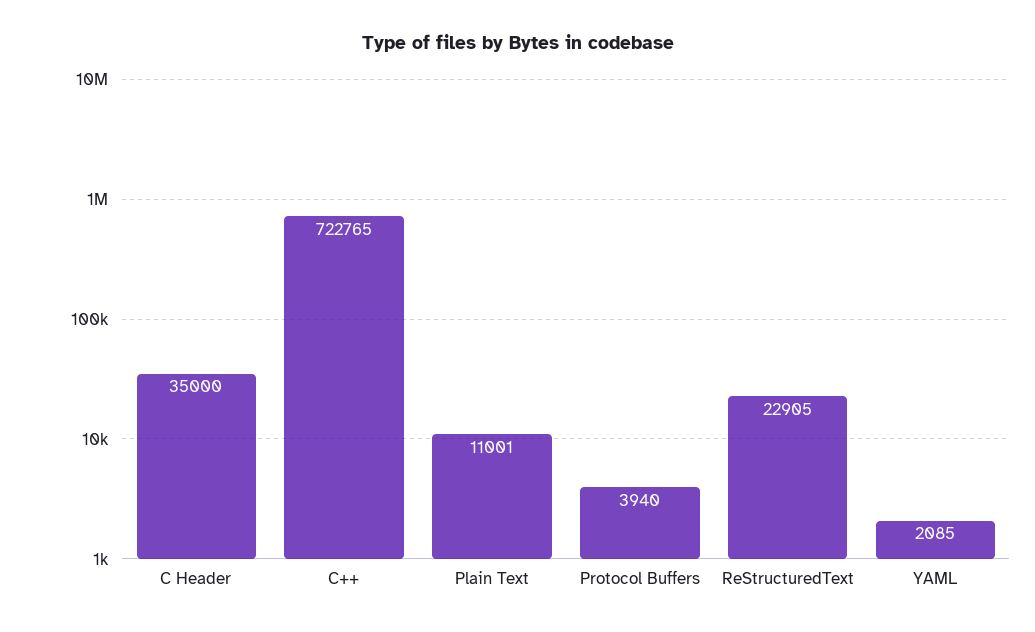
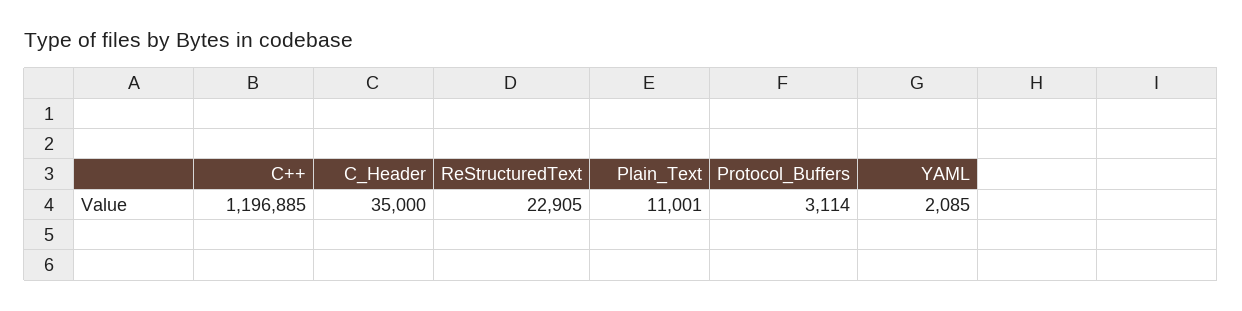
  {
    "C Header": 35000,
-   "C++": 722765,
+   "C++": 1196885,
    "Plain Text": 11001,
-   "Protocol Buffers": 3940,
+   "Protocol Buffers": 3114,
    "ReStructuredText": 22905,
    "YAML": 2085
  }

